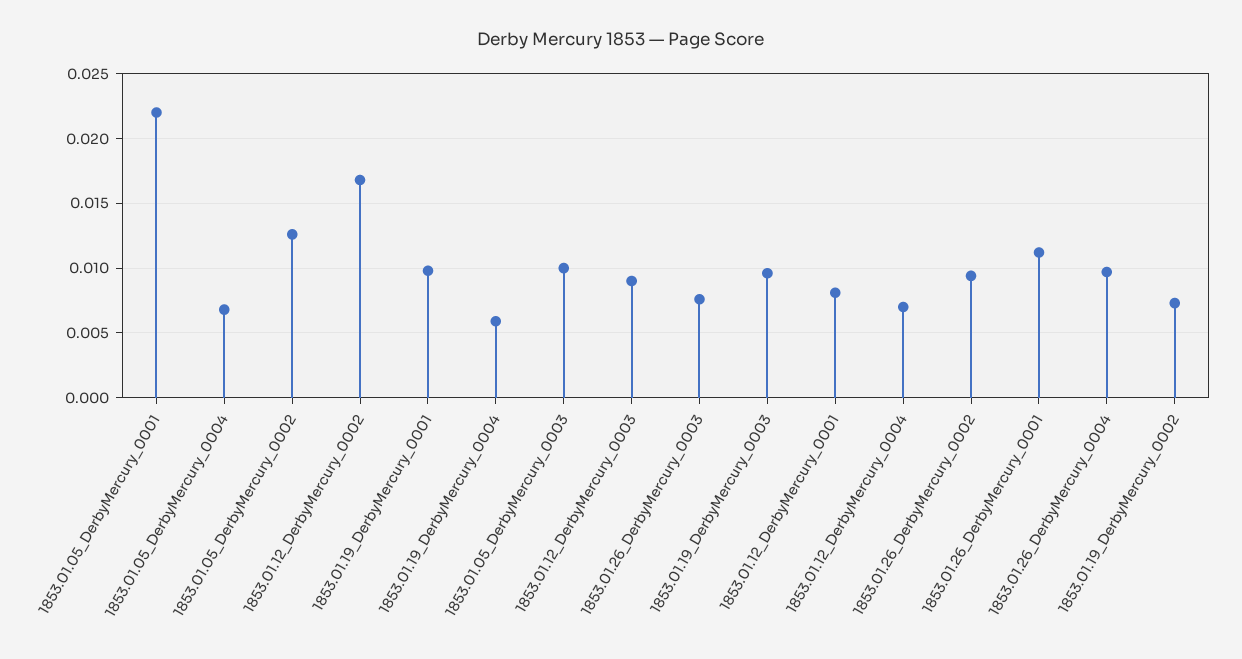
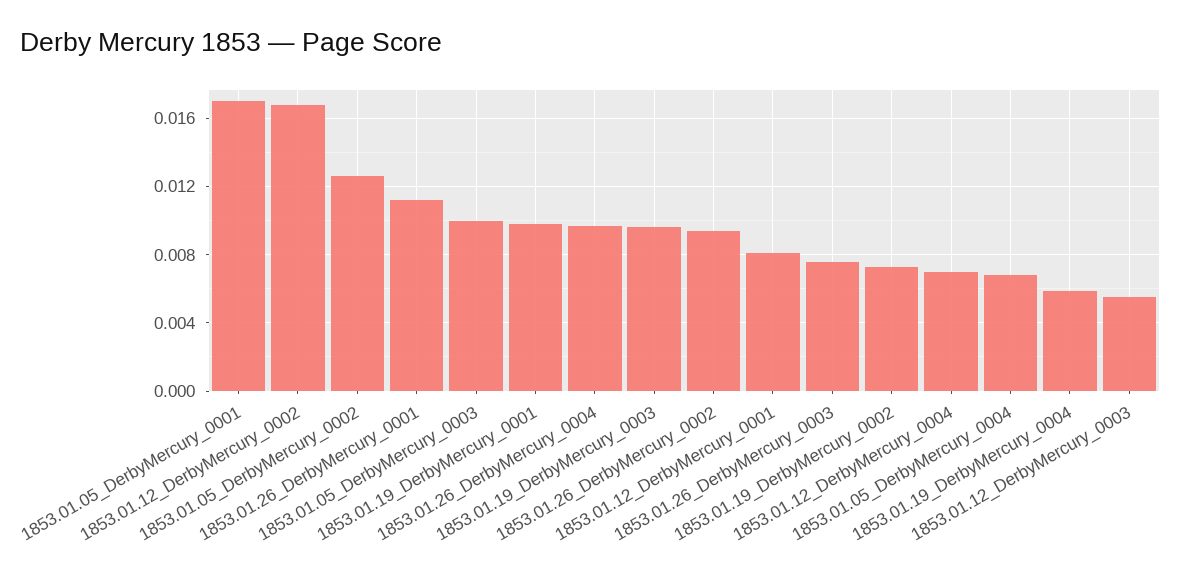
  {
-   "1853.01.05_DerbyMercury_0001": 0.022,
+   "1853.01.05_DerbyMercury_0001": 0.017,
    "1853.01.05_DerbyMercury_0004": 0.007,
    "1853.01.05_DerbyMercury_0002": 0.0125,
    "1853.01.12_DerbyMercury_0002": 0.017,
    "1853.01.19_DerbyMercury_0001": 0.01,
    "1853.01.19_DerbyMercury_0004": 0.006,
    "1853.01.05_DerbyMercury_0003": 0.01,
-   "1853.01.12_DerbyMercury_0003": 0.009,
+   "1853.01.12_DerbyMercury_0003": 0.0055,
    "1853.01.26_DerbyMercury_0003": 0.0075,
    "1853.01.19_DerbyMercury_0003": 0.0095,
    "1853.01.12_DerbyMercury_0001": 0.008,
    "1853.01.12_DerbyMercury_0004": 0.007,
    "1853.01.26_DerbyMercury_0002": 0.0095,
    "1853.01.26_DerbyMercury_0001": 0.011,
    "1853.01.26_DerbyMercury_0004": 0.0095,
    "1853.01.19_DerbyMercury_0002": 0.0075
  }

